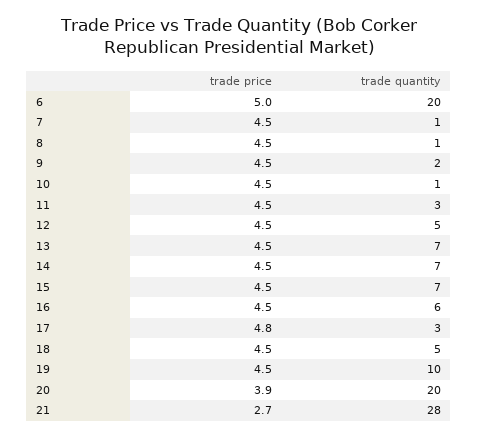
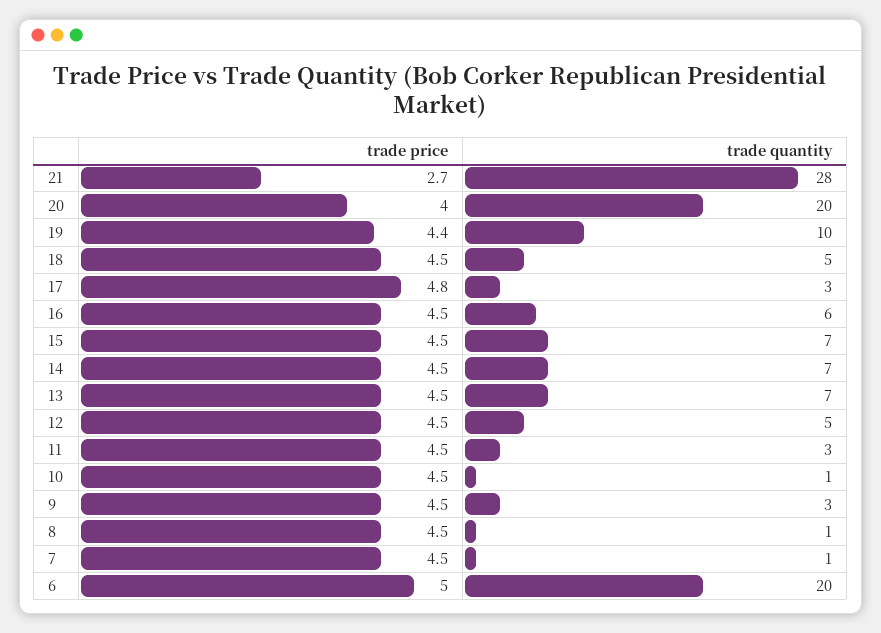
  {
    "trade price": {
      "6": 5,
      "7": 4.5,
      "8": 4.5,
      "9": 4.5,
      "10": 4.5,
      "11": 4.5,
      "12": 4.5,
      "13": 4.5,
      "14": 4.5,
      "15": 4.5,
      "16": 4.5,
      "17": 4.8,
      "18": 4.5,
-     "19": 4.5,
+     "19": 4.4,
-     "20": 3.9,
+     "20": 4,
      "21": 2.7
    },
    "trade quantity": {
      "6": 20,
      "7": 1,
      "8": 1,
-     "9": 2,
+     "9": 3,
      "10": 1,
      "11": 3,
      "12": 5,
      "13": 7,
      "14": 7,
      "15": 7,
      "16": 6,
      "17": 3,
      "18": 5,
      "19": 10,
      "20": 20,
      "21": 28
    }
  }

